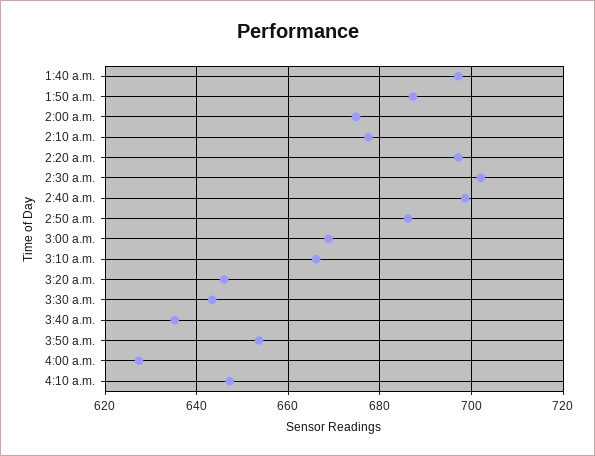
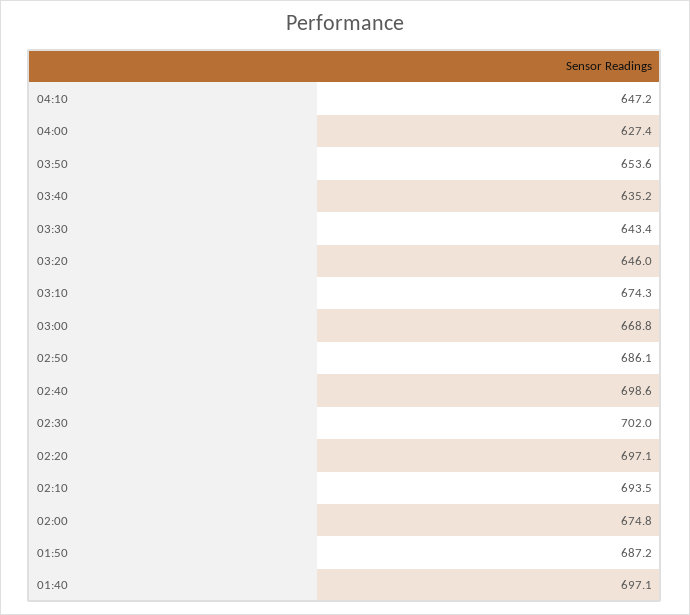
  {
    "1:40 a.m.": 697.1,
    "1:50 a.m.": 687.2,
    "2:00 a.m.": 674.8,
-   "2:10 a.m.": 678,
+   "2:10 a.m.": 693.5,
    "2:20 a.m.": 697.1,
    "2:30 a.m.": 702,
    "2:40 a.m.": 698.6,
    "2:50 a.m.": 686.1,
    "3:00 a.m.": 668.8,
-   "3:10 a.m.": 666,
+   "3:10 a.m.": 674.3,
    "3:20 a.m.": 646,
    "3:30 a.m.": 643.4,
    "3:40 a.m.": 635.2,
    "3:50 a.m.": 653.6,
    "4:00 a.m.": 627.4,
    "4:10 a.m.": 647.2
  }

